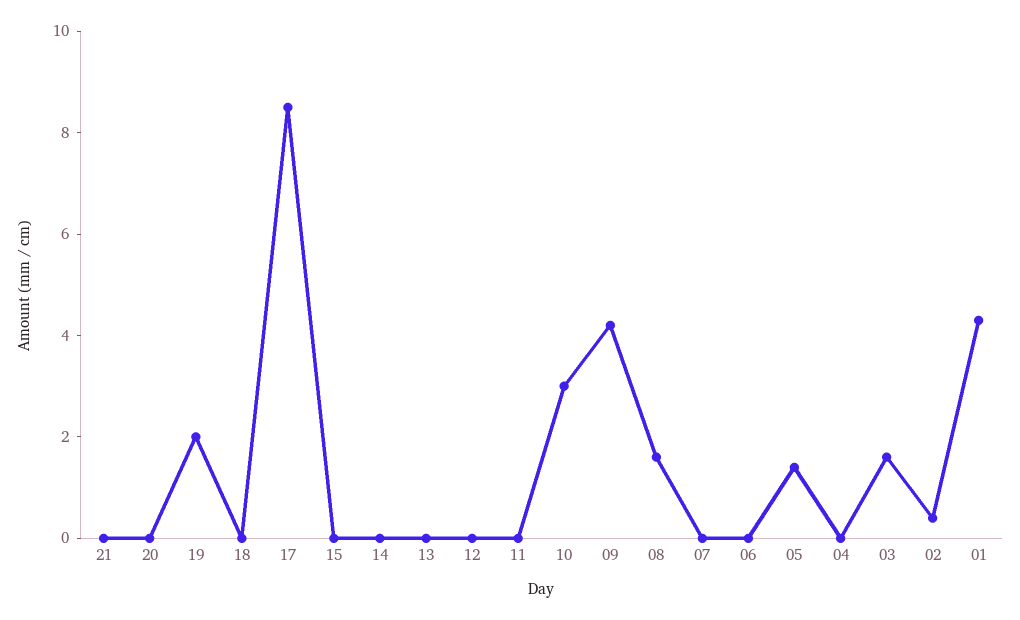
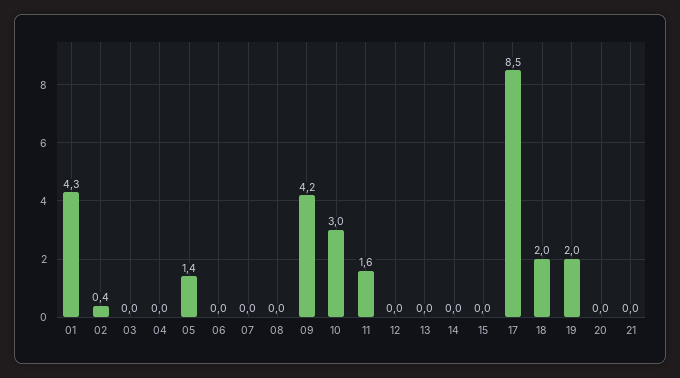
  {
    "21": 0,
    "20": 0,
    "19": 2,
-   "18": 0,
+   "18": 2,
    "17": 8.5,
    "15": 0,
    "14": 0,
    "13": 0,
    "12": 0,
-   "11": 0,
+   "11": 1.6,
    "10": 3,
    "09": 4.2,
-   "08": 1.5,
+   "08": 0,
    "07": 0,
    "06": 0,
    "05": 1.4,
    "04": 0,
-   "03": 1.5,
+   "03": 0,
    "02": 0.4,
    "01": 4.3
  }

